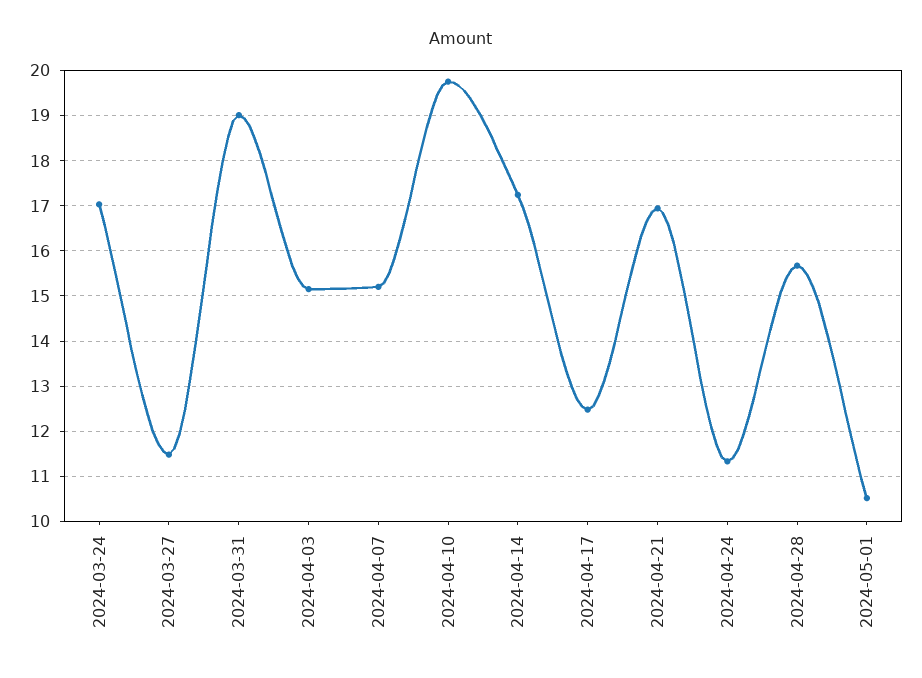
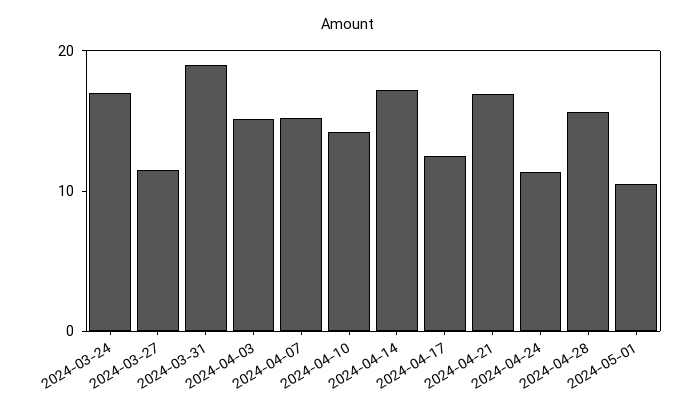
  {
    "2024-03-24": 17,
    "2024-03-27": 11.4,
    "2024-03-31": 19,
    "2024-04-03": 15.2,
    "2024-04-07": 15.2,
-   "2024-04-10": 19.8,
+   "2024-04-10": 14,
    "2024-04-14": 17.2,
    "2024-04-17": 12.4,
    "2024-04-21": 17,
    "2024-04-24": 11.4,
    "2024-04-28": 15.6,
    "2024-05-01": 10.6
  }

